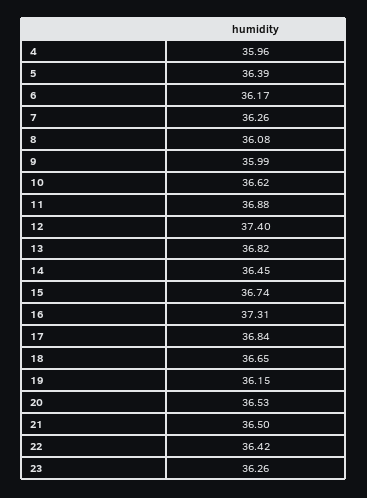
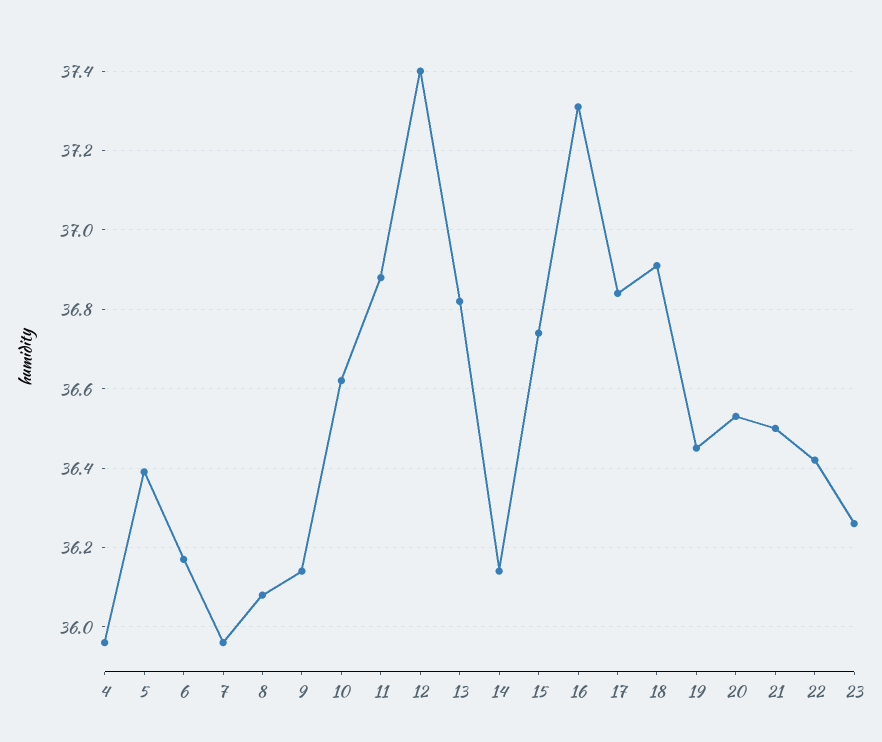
  {
    "4": 35.96,
    "5": 36.39,
    "6": 36.17,
-   "7": 36.26,
+   "7": 35.95,
    "8": 36.08,
-   "9": 35.99,
+   "9": 36.15,
    "10": 36.62,
    "11": 36.88,
    "12": 37.4,
    "13": 36.82,
-   "14": 36.45,
+   "14": 36.15,
    "15": 36.74,
    "16": 37.31,
    "17": 36.84,
-   "18": 36.65,
+   "18": 36.9,
-   "19": 36.15,
+   "19": 36.45,
    "20": 36.53,
    "21": 36.5,
    "22": 36.42,
    "23": 36.26
  }

